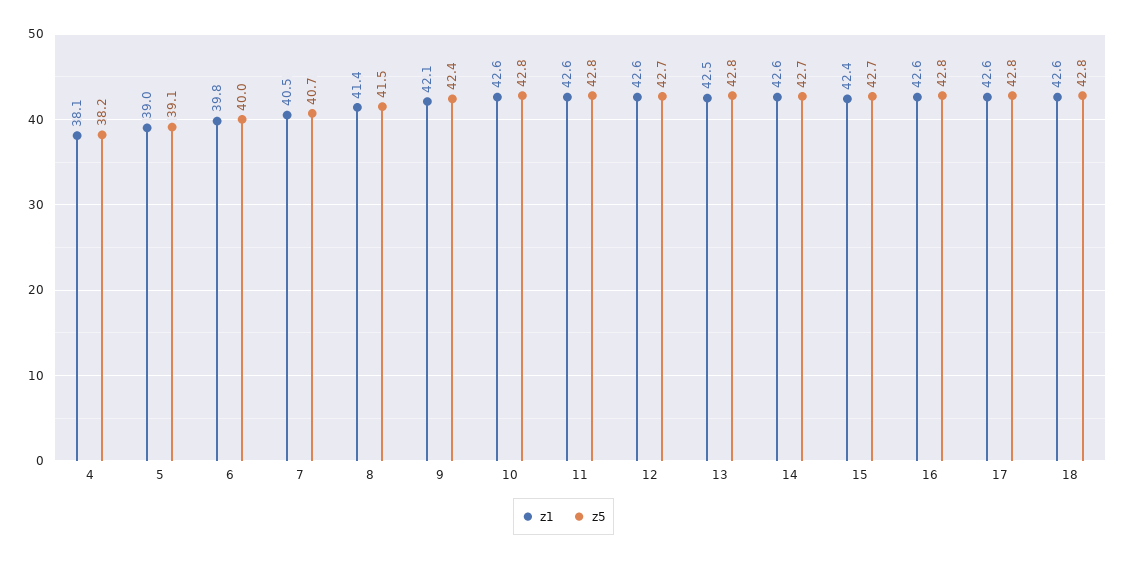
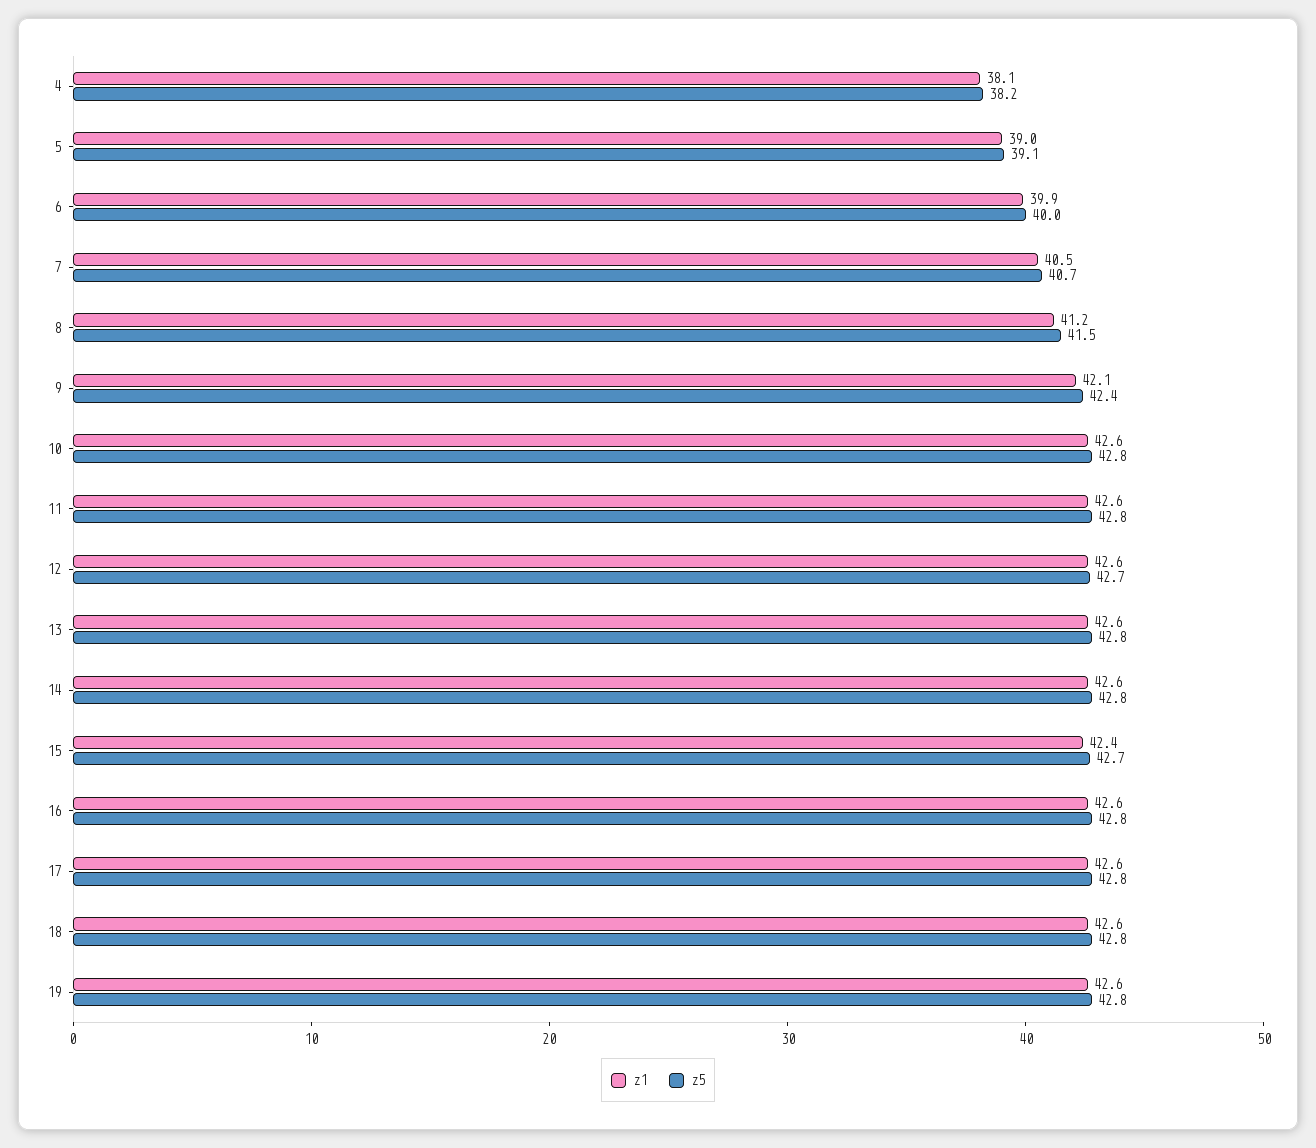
  {
    "z1": {
      "4": 38.1,
      "5": 39,
-     "6": 39.8,
+     "6": 39.9,
      "7": 40.5,
-     "8": 41.4,
+     "8": 41.2,
      "9": 42.1,
      "10": 42.6,
      "11": 42.6,
      "12": 42.6,
-     "13": 42.5,
+     "13": 42.6,
      "14": 42.6,
      "15": 42.4,
      "16": 42.6,
      "17": 42.6,
-     "18": 42.6
+     "18": 42.6,
+     "19": 42.6
    },
    "z5": {
      "4": 38.2,
      "5": 39.1,
      "6": 40,
      "7": 40.7,
      "8": 41.5,
      "9": 42.4,
      "10": 42.8,
      "11": 42.8,
      "12": 42.7,
      "13": 42.8,
-     "14": 42.7,
+     "14": 42.8,
      "15": 42.7,
      "16": 42.8,
      "17": 42.8,
-     "18": 42.8
+     "18": 42.8,
+     "19": 42.8
    }
  }

